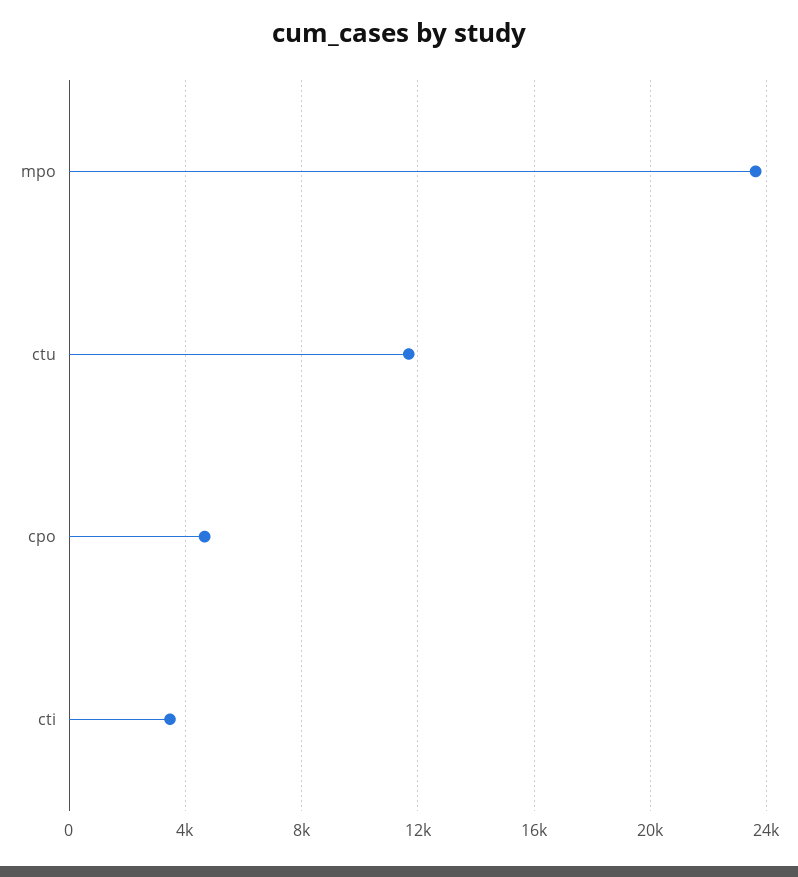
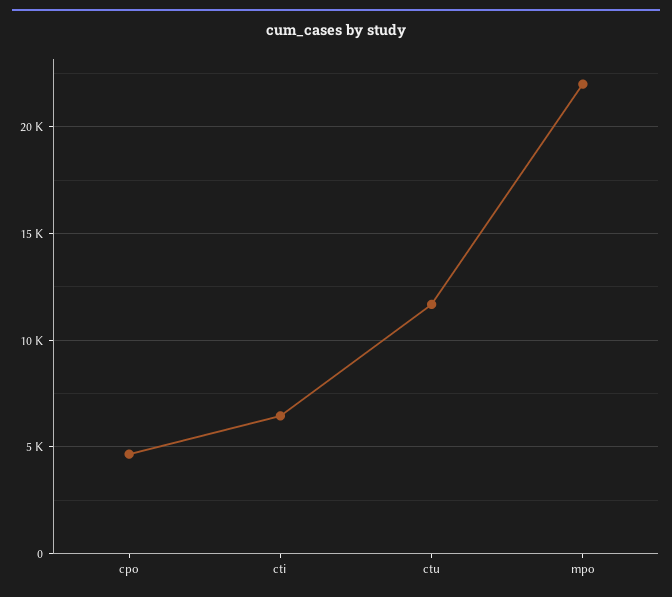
  {
-   "mpo": 23500,
+   "mpo": 22000,
    "ctu": 11500,
    "cpo": 4500,
-   "cti": 3500
+   "cti": 6500
  }

